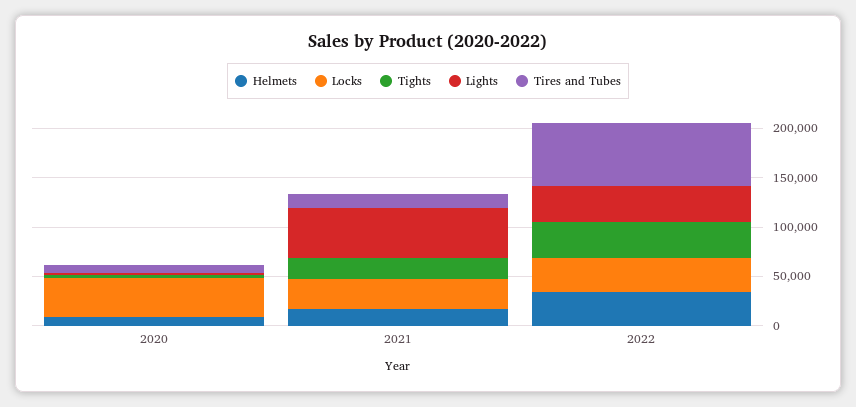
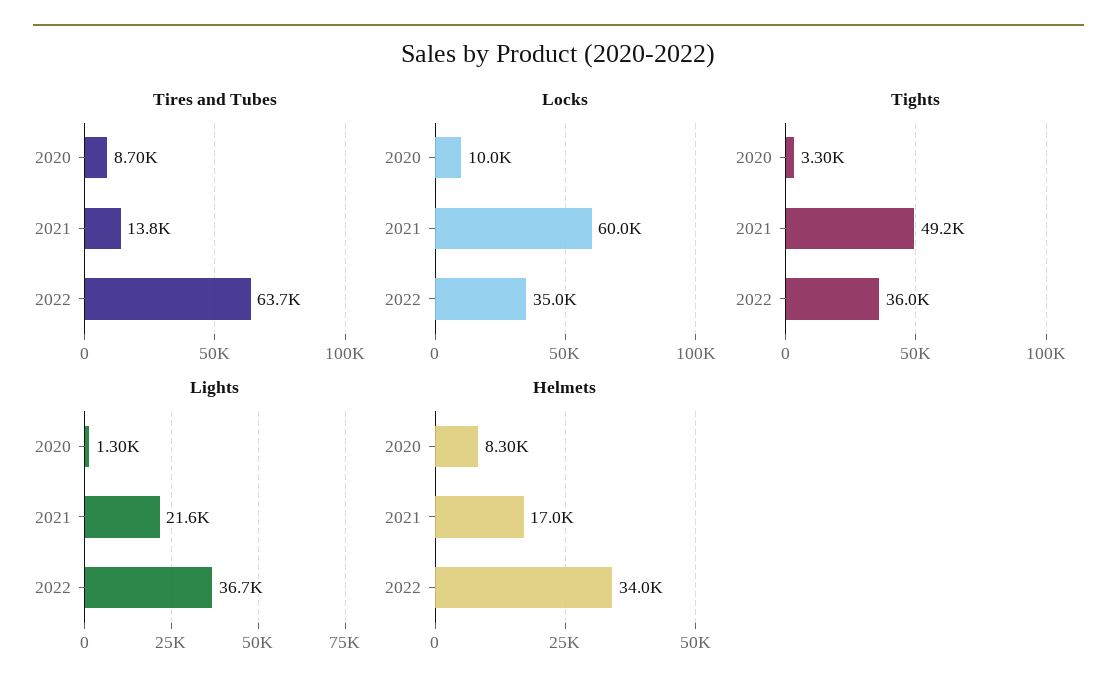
  {
    "Helmets": {
      "2020": 8300,
      "2021": 17000,
      "2022": 34000
    },
    "Locks": {
-     "2020": 40000,
+     "2020": 10000,
-     "2021": 30000,
+     "2021": 60000,
      "2022": 35000
    },
    "Tights": {
      "2020": 3300,
-     "2021": 20000,
+     "2021": 49200,
      "2022": 36000
    },
    "Lights": {
      "2020": 1300,
-     "2021": 50000,
+     "2021": 21600,
      "2022": 36700
    },
    "Tires and Tubes": {
      "2020": 8700,
      "2021": 13800,
      "2022": 63700
    }
  }

